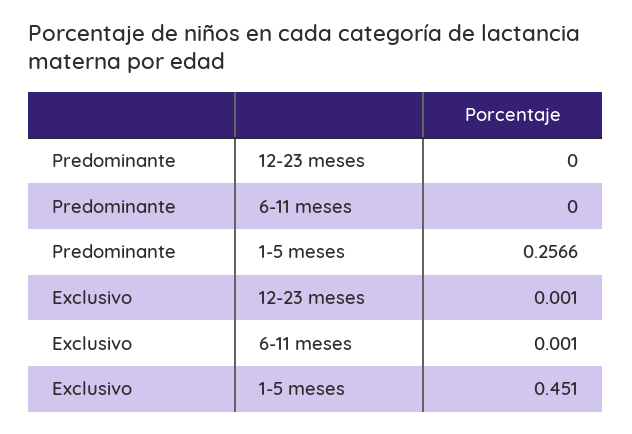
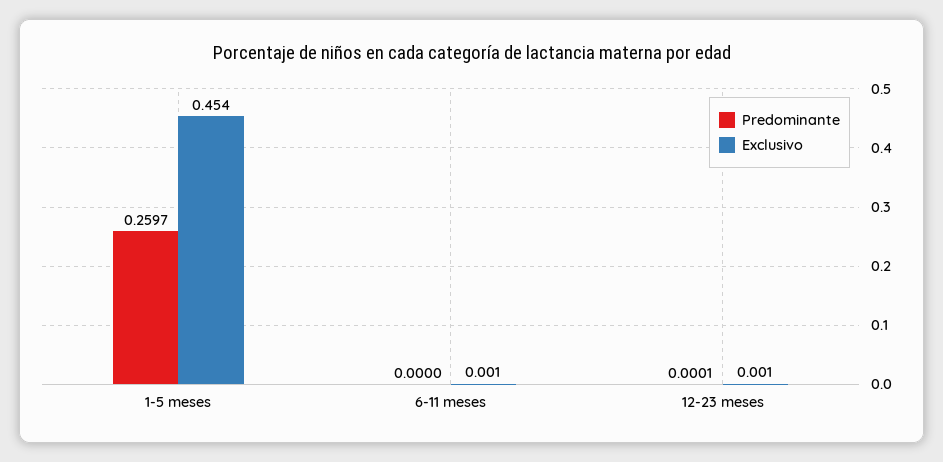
  {
    "Predominante": {
-     "12-23 meses": 0,
+     "12-23 meses": 0.0001,
      "6-11 meses": 0,
-     "1-5 meses": 0.2566
+     "1-5 meses": 0.2597
    },
    "Exclusivo": {
      "12-23 meses": 0.001,
      "6-11 meses": 0.001,
-     "1-5 meses": 0.451
+     "1-5 meses": 0.454
    }
  }

